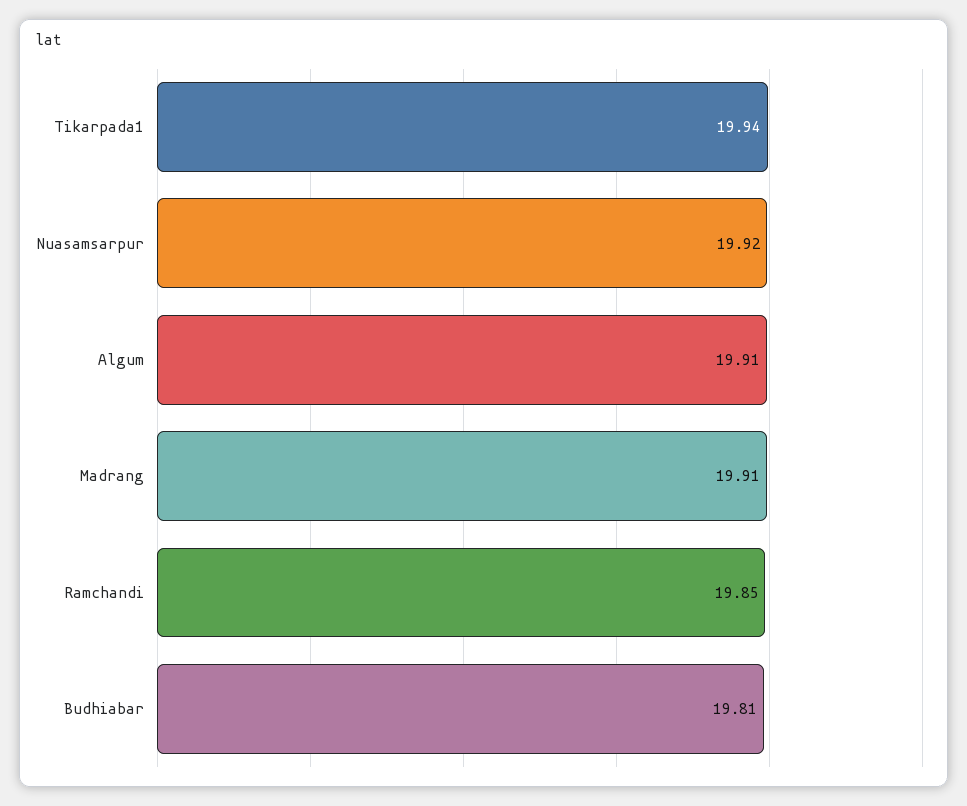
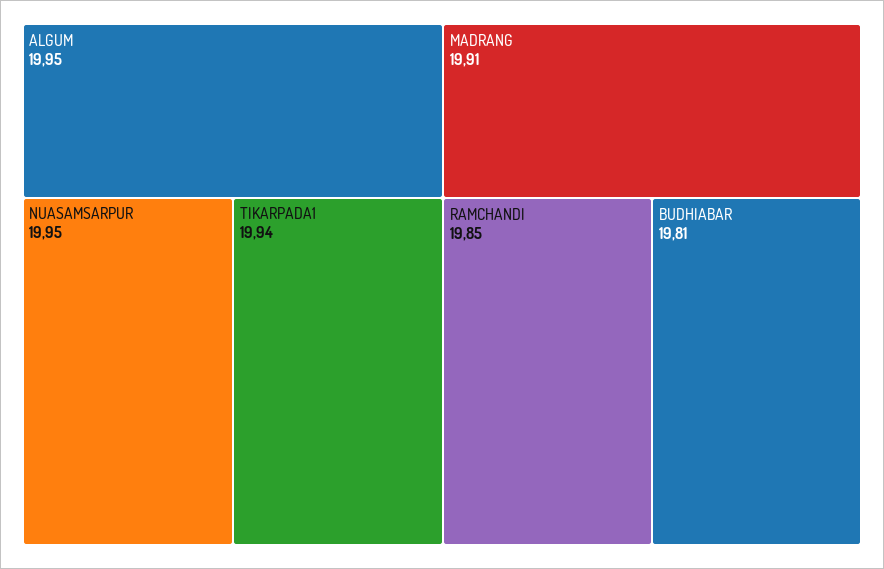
  {
    "Tikarpada1": 19.94,
-   "Nuasamsarpur": 19.92,
+   "Nuasamsarpur": 19.95,
-   "Algum": 19.91,
+   "Algum": 19.95,
    "Madrang": 19.91,
    "Ramchandi": 19.85,
    "Budhiabar": 19.81
  }

